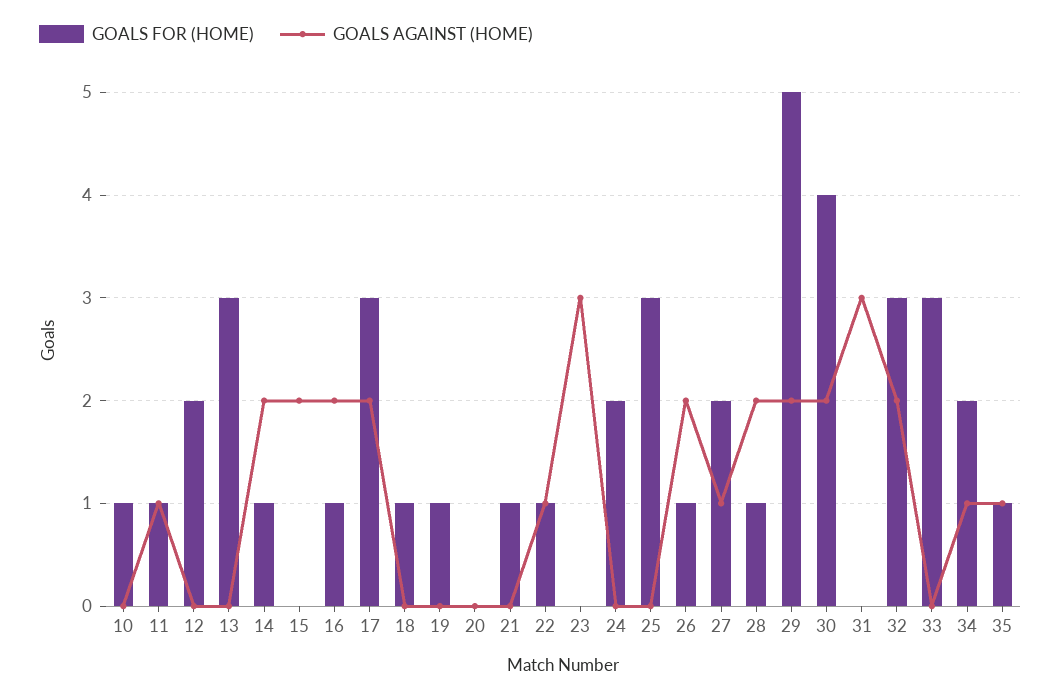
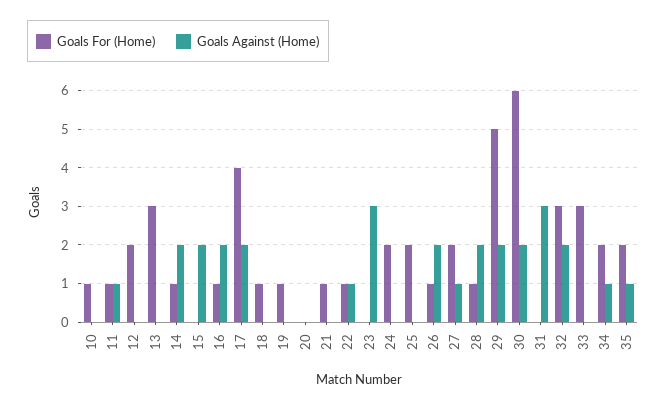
  {
    "GOALS FOR (HOME)": {
      "10": 1,
      "11": 1,
      "12": 2,
      "13": 3,
      "14": 1,
      "15": 0,
      "16": 1,
-     "17": 3,
+     "17": 4,
      "18": 1,
      "19": 1,
      "20": 0,
      "21": 1,
      "22": 1,
      "23": 0,
      "24": 2,
-     "25": 3,
+     "25": 2,
      "26": 1,
      "27": 2,
      "28": 1,
      "29": 5,
-     "30": 4,
+     "30": 6,
      "31": 0,
      "32": 3,
      "33": 3,
      "34": 2,
-     "35": 1
+     "35": 2
    },
    "GOALS AGAINST (HOME)": {
      "10": 0,
      "11": 1,
      "12": 0,
      "13": 0,
      "14": 2,
      "15": 2,
      "16": 2,
      "17": 2,
      "18": 0,
      "19": 0,
      "20": 0,
      "21": 0,
      "22": 1,
      "23": 3,
      "24": 0,
      "25": 0,
      "26": 2,
      "27": 1,
      "28": 2,
      "29": 2,
      "30": 2,
      "31": 3,
      "32": 2,
      "33": 0,
      "34": 1,
      "35": 1
    }
  }

